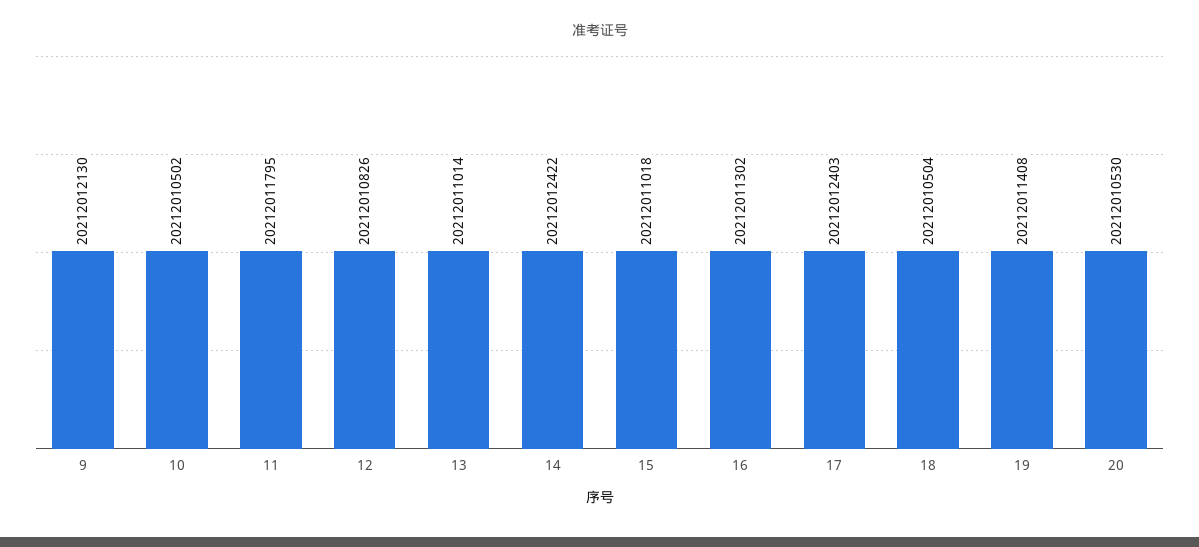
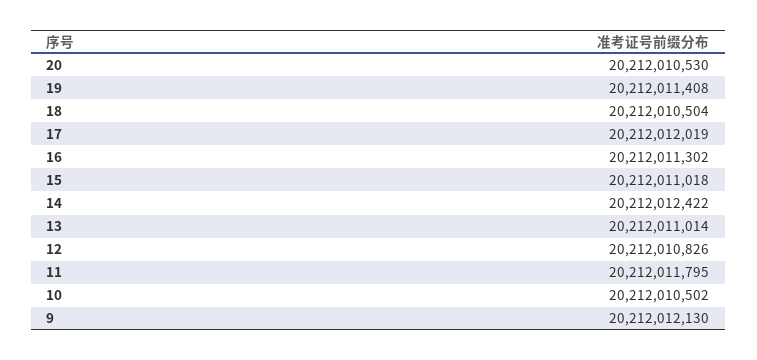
  {
    "9": 20212012130,
    "10": 20212010502,
    "11": 20212011795,
    "12": 20212010826,
    "13": 20212011014,
    "14": 20212012422,
    "15": 20212011018,
    "16": 20212011302,
-   "17": 20212012403,
+   "17": 20212012019,
    "18": 20212010504,
    "19": 20212011408,
    "20": 20212010530
  }

